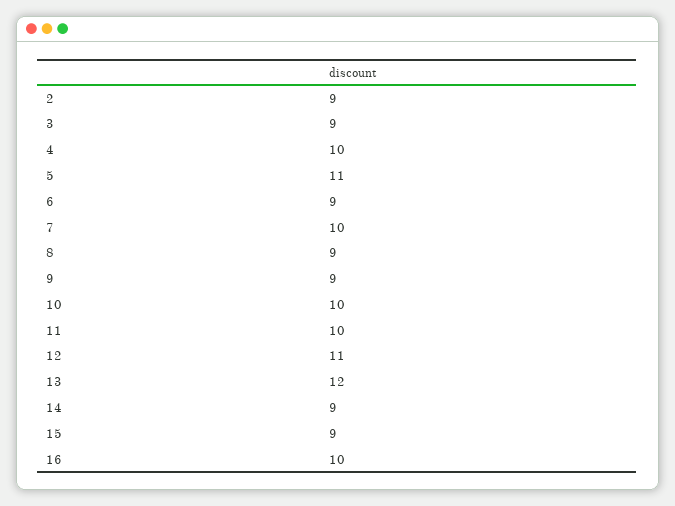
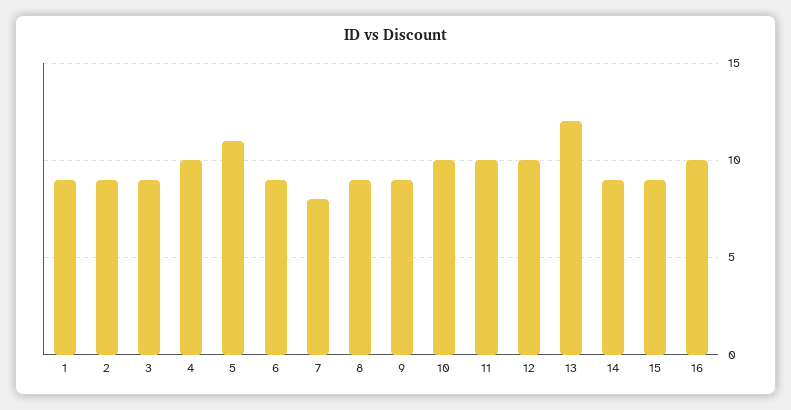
  {
    "2": 9,
    "3": 9,
    "4": 10,
    "5": 11,
    "6": 9,
-   "7": 10,
+   "7": 8,
    "8": 9,
    "9": 9,
    "10": 10,
    "11": 10,
-   "12": 11,
+   "12": 10,
    "13": 12,
    "14": 9,
    "15": 9,
-   "16": 10
+   "16": 10,
+   "1": 9
  }

